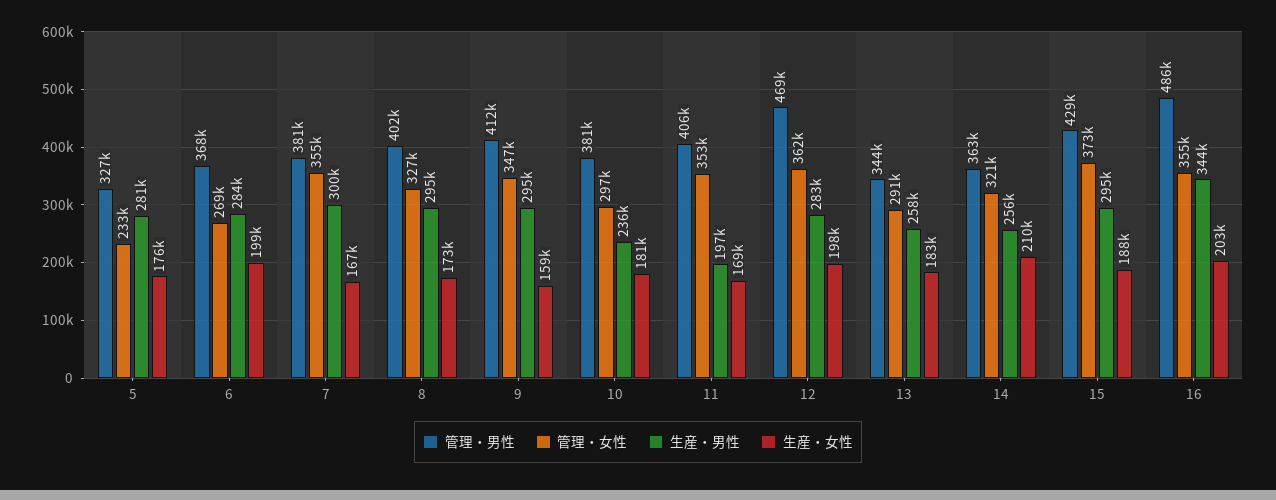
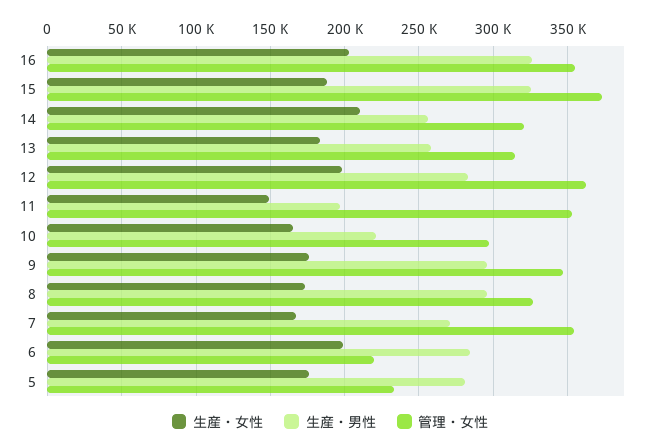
  {
-   "管理・男性": {
-     "5": 327000,
-     "6": 368000,
-     "7": 381000,
-     "8": 402000,
-     "9": 412000,
-     "10": 381000,
-     "11": 406000,
-     "12": 469000,
-     "13": 344000,
-     "14": 363000,
-     "15": 429000,
-     "16": 486000
-   },
    "管理・女性": {
      "5": 233000,
-     "6": 269000,
+     "6": 220000,
      "7": 355000,
      "8": 327000,
      "9": 347000,
      "10": 297000,
      "11": 353000,
      "12": 362000,
-     "13": 291000,
+     "13": 315000,
      "14": 321000,
      "15": 373000,
      "16": 355000
    },
    "生産・男性": {
      "5": 281000,
      "6": 284000,
-     "7": 300000,
+     "7": 270000,
      "8": 295000,
      "9": 295000,
-     "10": 236000,
+     "10": 220000,
      "11": 197000,
      "12": 283000,
      "13": 258000,
      "14": 256000,
-     "15": 295000,
+     "15": 325000,
-     "16": 344000
+     "16": 325000
    },
    "生産・女性": {
      "5": 176000,
      "6": 199000,
      "7": 167000,
      "8": 173000,
-     "9": 159000,
+     "9": 175000,
-     "10": 181000,
+     "10": 165000,
-     "11": 169000,
+     "11": 150000,
      "12": 198000,
      "13": 183000,
      "14": 210000,
      "15": 188000,
      "16": 203000
    }
  }

